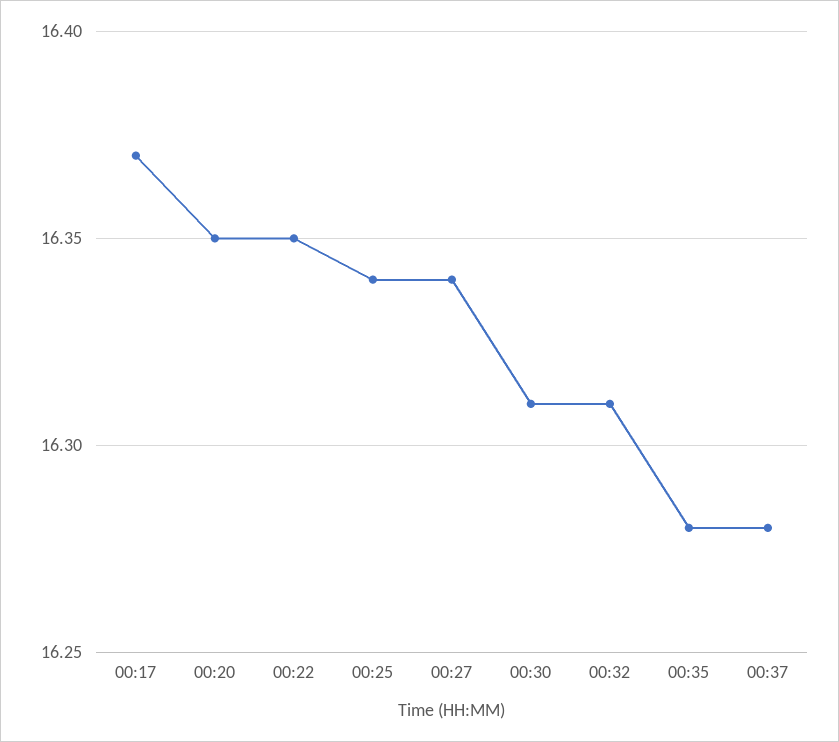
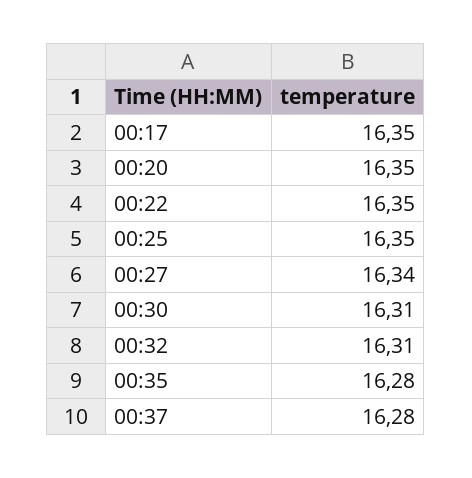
  {
-   "00:17": 16.37,
+   "00:17": 16.35,
    "00:20": 16.35,
    "00:22": 16.35,
-   "00:25": 16.34,
+   "00:25": 16.35,
    "00:27": 16.34,
    "00:30": 16.31,
    "00:32": 16.31,
    "00:35": 16.28,
    "00:37": 16.28
  }

